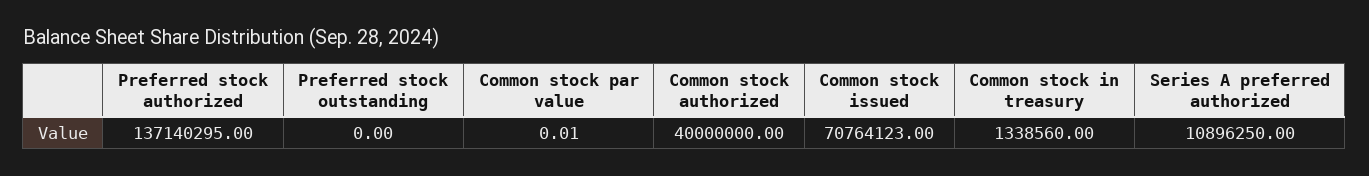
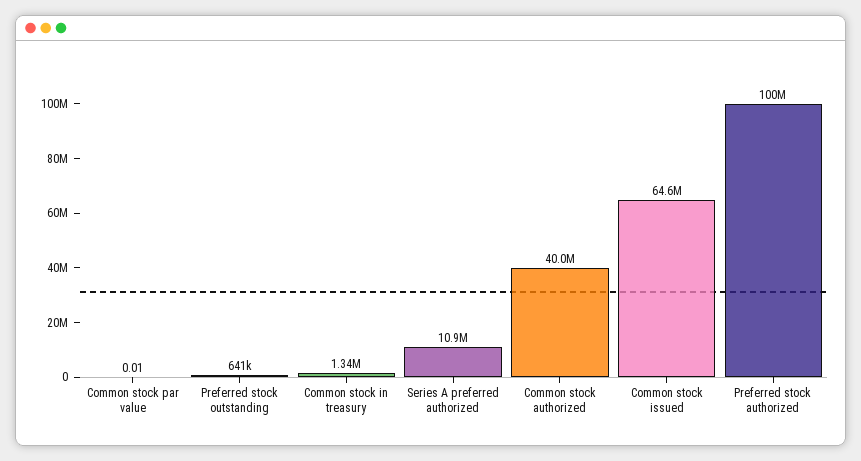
  {
-   "Preferred stock authorized": 137140295,
+   "Preferred stock authorized": 100000000,
-   "Preferred stock outstanding": 0,
+   "Preferred stock outstanding": 641000,
    "Common stock par value": 0.01,
    "Common stock authorized": 40000000,
-   "Common stock issued": 70764123,
+   "Common stock issued": 64600000,
    "Common stock in treasury": 1338560,
    "Series A preferred authorized": 10896250
  }

